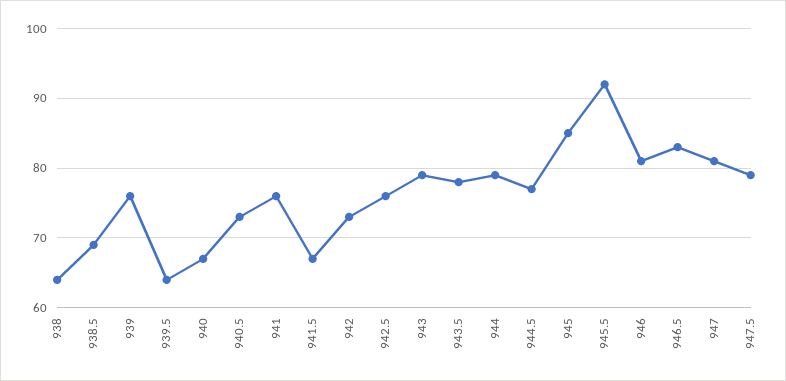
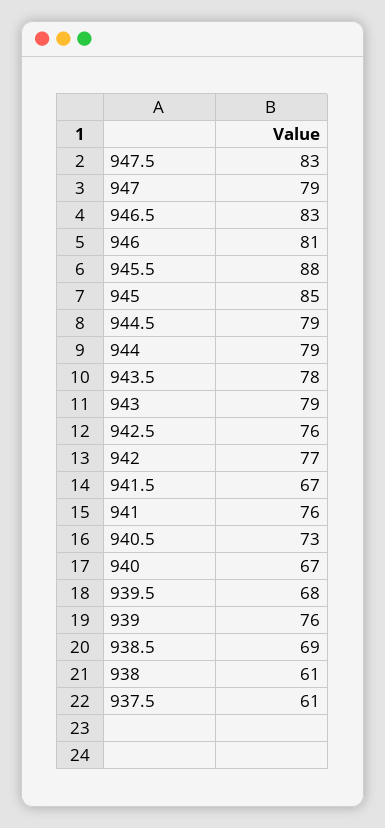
  {
-   "938": 64,
+   "938": 61,
    "938.5": 69,
    "939": 76,
-   "939.5": 64,
+   "939.5": 68,
    "940": 67,
    "940.5": 73,
    "941": 76,
    "941.5": 67,
-   "942": 73,
+   "942": 77,
    "942.5": 76,
    "943": 79,
    "943.5": 78,
    "944": 79,
-   "944.5": 77,
+   "944.5": 79,
    "945": 85,
-   "945.5": 92,
+   "945.5": 88,
    "946": 81,
    "946.5": 83,
-   "947": 81,
+   "947": 79,
-   "947.5": 79
+   "947.5": 83,
+   "937.5": 61
  }

